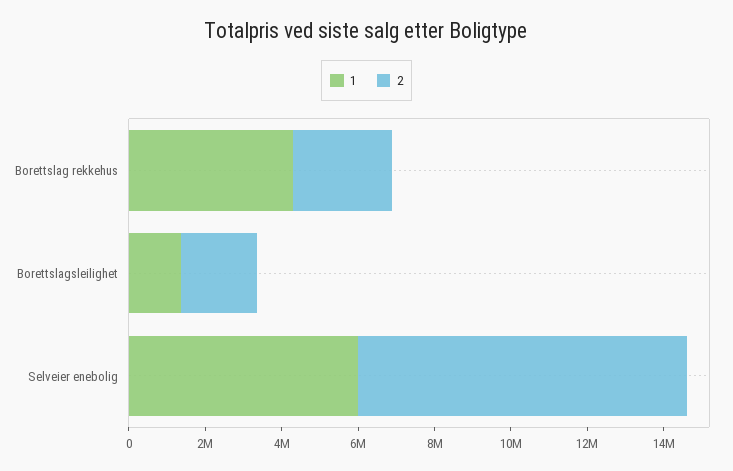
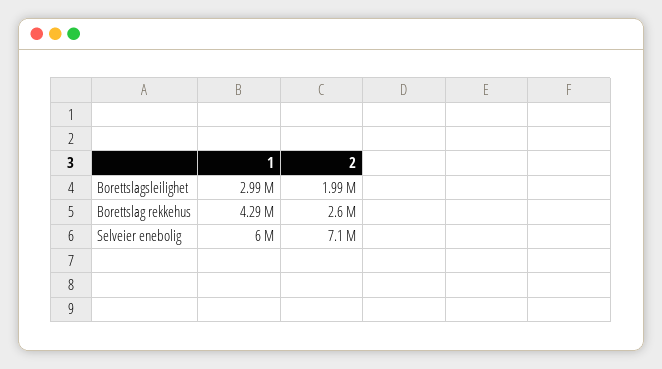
  {
    "1": {
      "Borettslag rekkehus": 4290000,
-     "Borettslagsleilighet": 1500000,
+     "Borettslagsleilighet": 2990000,
      "Selveier enebolig": 6000000
    },
    "2": {
      "Borettslag rekkehus": 2600000,
      "Borettslagsleilighet": 1990000,
-     "Selveier enebolig": 8500000
+     "Selveier enebolig": 7100000
    }
  }

